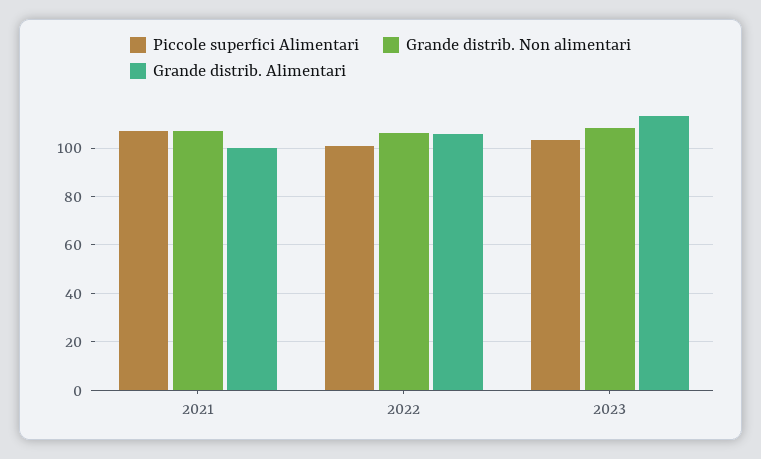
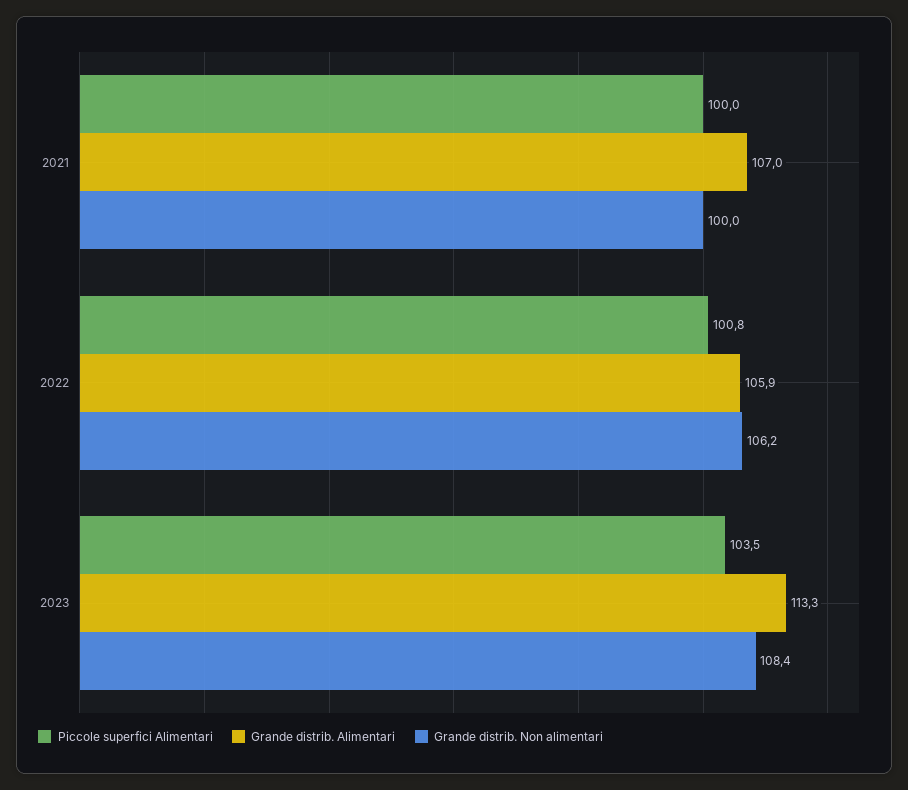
  {
    "Piccole superfici Alimentari": {
-     "2021": 107.5,
+     "2021": 100,
      "2022": 100.8,
      "2023": 103.5
    },
    "Grande distrib. Non alimentari": {
-     "2021": 107.5,
+     "2021": 100,
      "2022": 106.2,
      "2023": 108.4
    },
    "Grande distrib. Alimentari": {
-     "2021": 100,
+     "2021": 107,
      "2022": 105.9,
      "2023": 113.3
    }
  }

